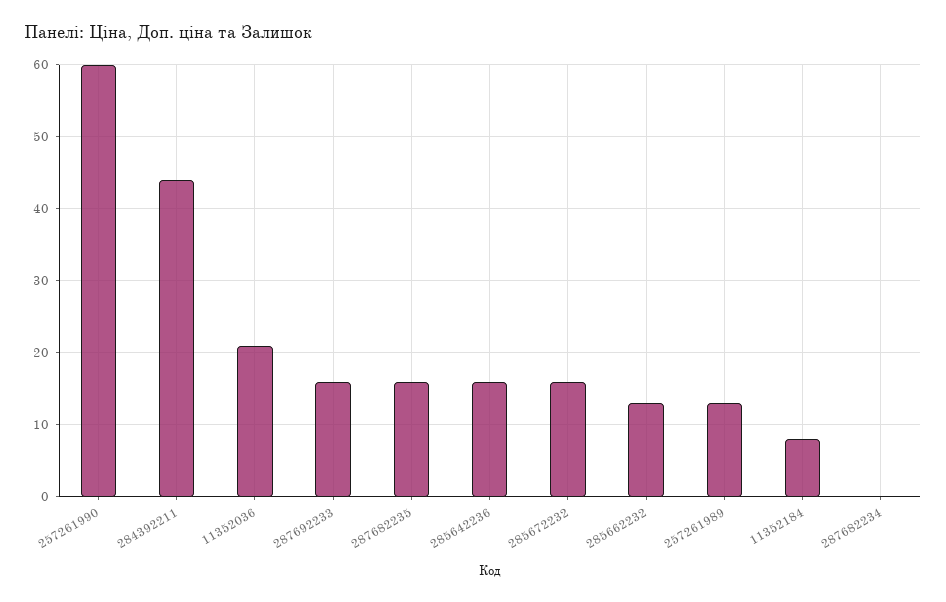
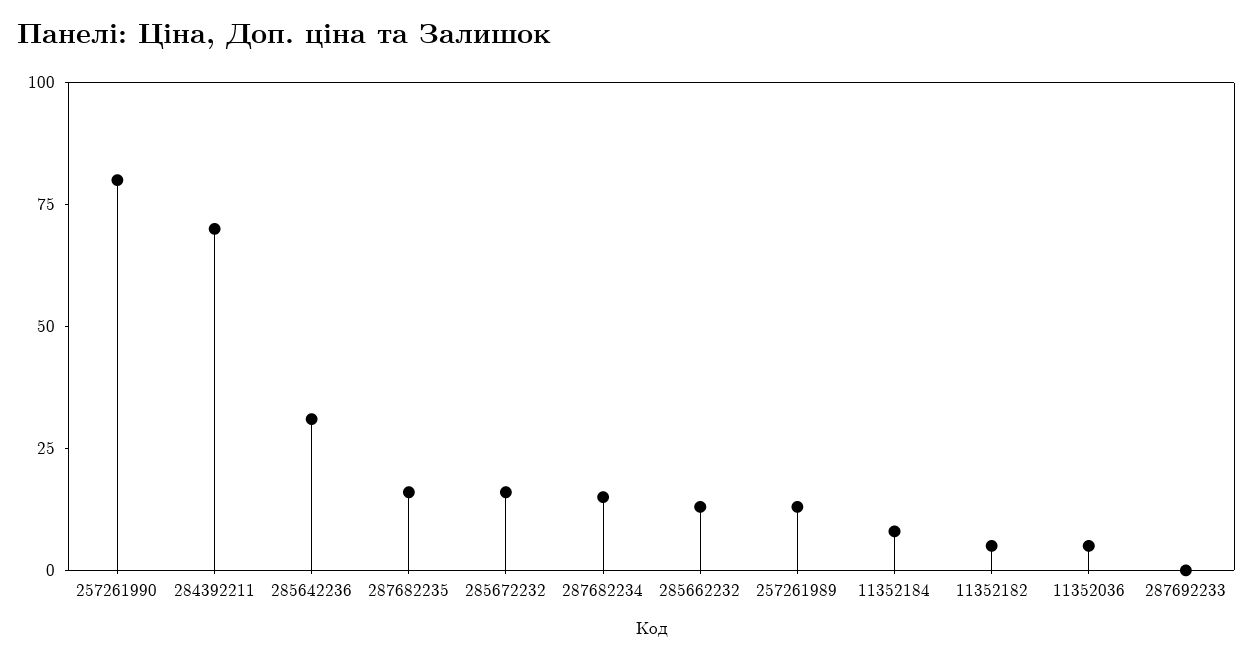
  {
-   "257261990": 60,
+   "257261990": 80,
-   "284392211": 44,
+   "284392211": 70,
-   "11352036": 21,
+   "11352036": 5,
-   "287692233": 16,
+   "287692233": 0,
    "287682235": 16,
-   "285642236": 16,
+   "285642236": 30,
    "285672232": 16,
    "285662232": 13,
    "257261989": 13,
    "11352184": 8,
-   "287682234": 0
+   "287682234": 15,
+   "11352182": 5
  }

